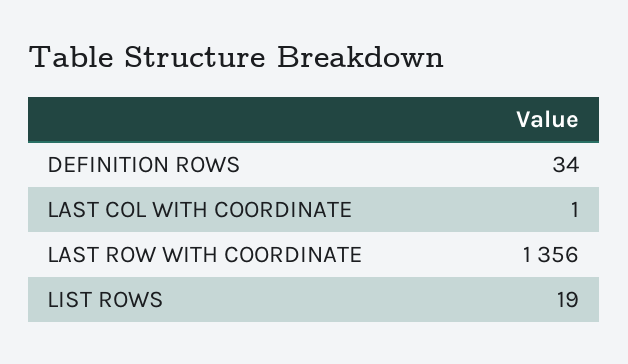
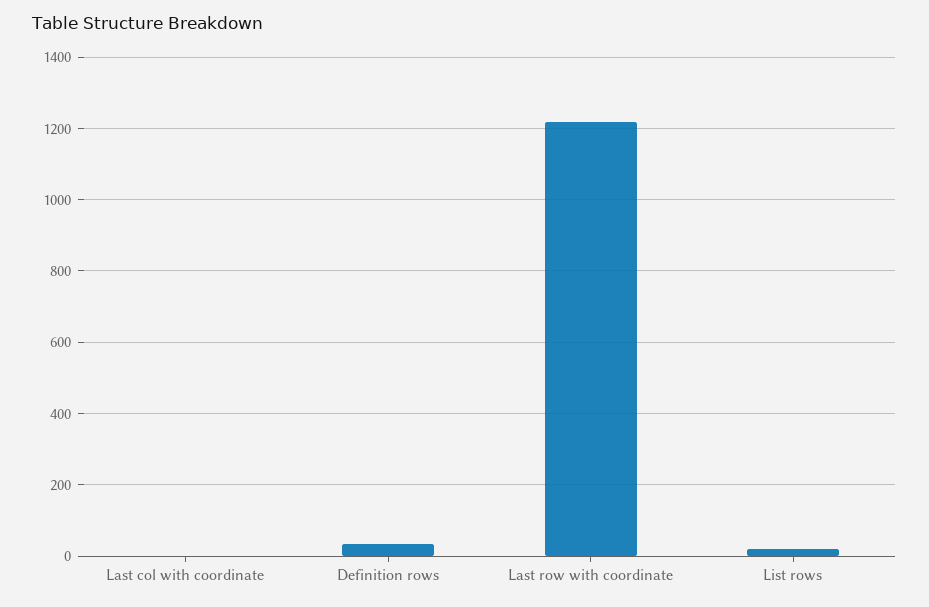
  {
    "DEFINITION ROWS": 34,
    "LAST COL WITH COORDINATE": 1,
-   "LAST ROW WITH COORDINATE": 1356,
+   "LAST ROW WITH COORDINATE": 1220,
    "LIST ROWS": 19
  }

